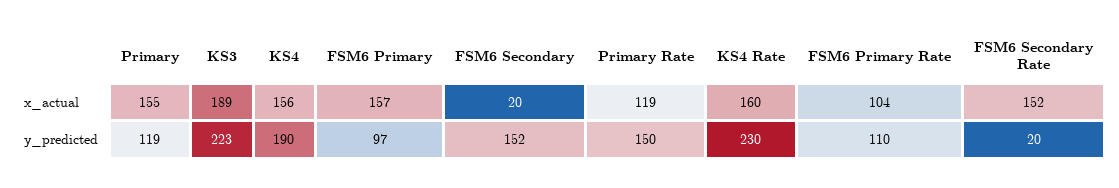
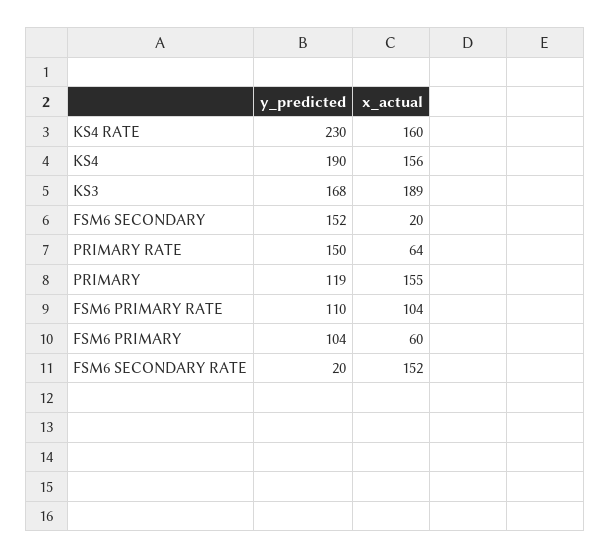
  {
    "Primary": {
      "x_actual": 155,
      "y_predicted": 119
    },
    "KS3": {
      "x_actual": 189,
-     "y_predicted": 223
+     "y_predicted": 168
    },
    "KS4": {
      "x_actual": 156,
      "y_predicted": 190
    },
    "FSM6 Primary": {
-     "x_actual": 157,
+     "x_actual": 60,
-     "y_predicted": 97
+     "y_predicted": 104
    },
    "FSM6 Secondary": {
      "x_actual": 20,
      "y_predicted": 152
    },
    "Primary Rate": {
-     "x_actual": 119,
+     "x_actual": 64,
      "y_predicted": 150
    },
    "KS4 Rate": {
      "x_actual": 160,
      "y_predicted": 230
    },
    "FSM6 Primary Rate": {
      "x_actual": 104,
      "y_predicted": 110
    },
    "FSM6 Secondary Rate": {
      "x_actual": 152,
      "y_predicted": 20
    }
  }

